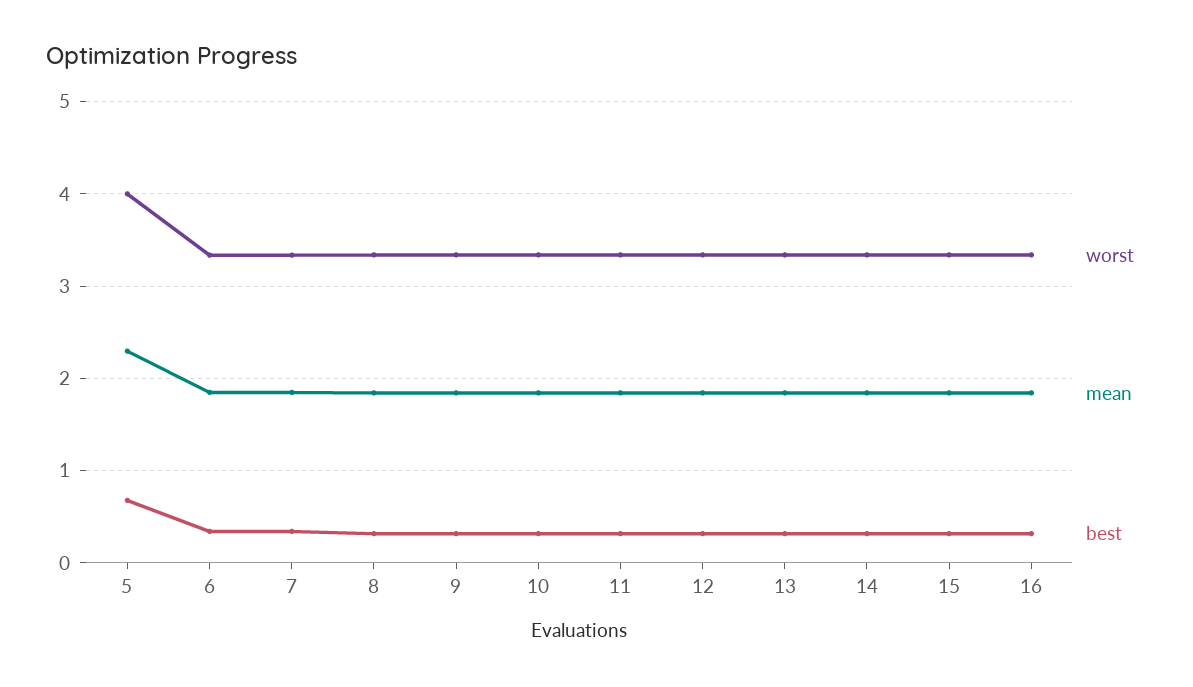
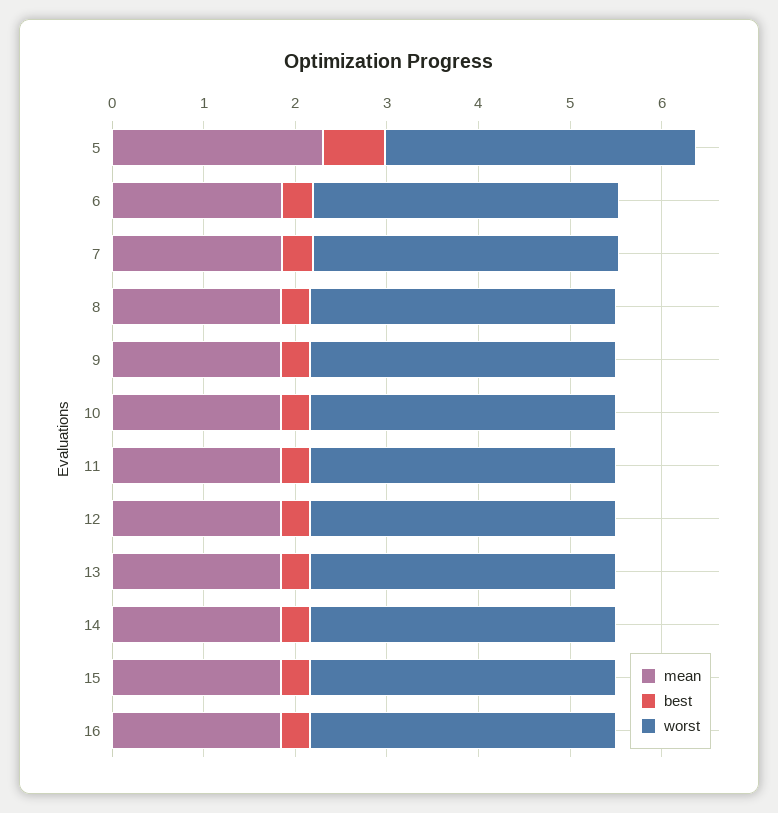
  {
    "worst": {
-     "5": 4,
+     "5": 3.4,
      "6": 3.3,
      "7": 3.3,
      "8": 3.3,
      "9": 3.3,
      "10": 3.3,
      "11": 3.3,
      "12": 3.3,
      "13": 3.3,
      "14": 3.3,
      "15": 3.3,
      "16": 3.3
    },
    "mean": {
      "5": 2.3,
      "6": 1.9,
      "7": 1.9,
      "8": 1.8,
      "9": 1.8,
      "10": 1.8,
      "11": 1.8,
      "12": 1.8,
      "13": 1.8,
      "14": 1.8,
      "15": 1.8,
      "16": 1.8
    },
    "best": {
      "5": 0.7,
      "6": 0.3,
      "7": 0.3,
      "8": 0.3,
      "9": 0.3,
      "10": 0.3,
      "11": 0.3,
      "12": 0.3,
      "13": 0.3,
      "14": 0.3,
      "15": 0.3,
      "16": 0.3
    }
  }

